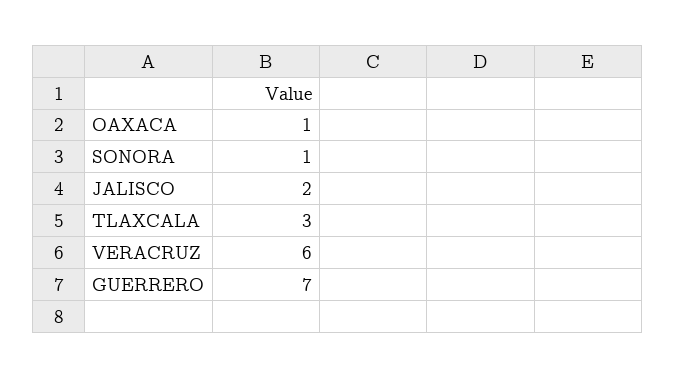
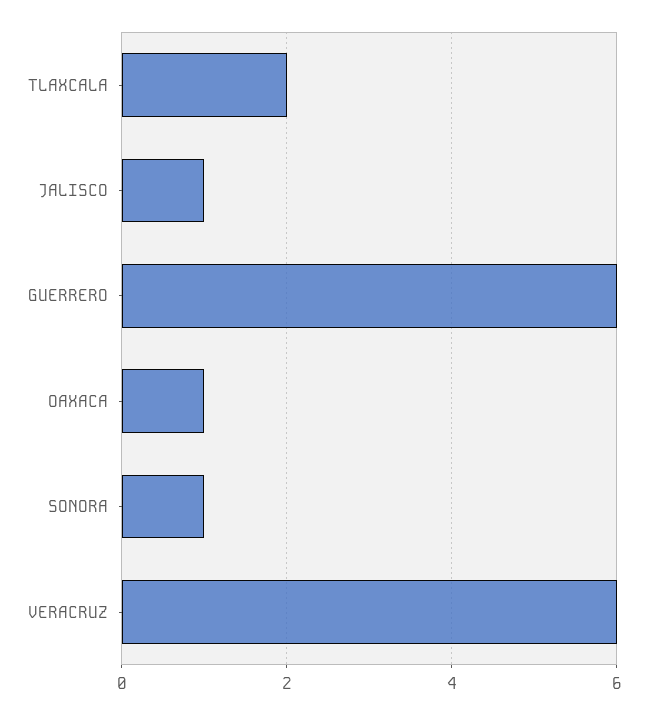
  {
    "OAXACA": 1,
    "SONORA": 1,
-   "JALISCO": 2,
+   "JALISCO": 1,
-   "TLAXCALA": 3,
+   "TLAXCALA": 2,
    "VERACRUZ": 6,
-   "GUERRERO": 7
+   "GUERRERO": 6
  }

